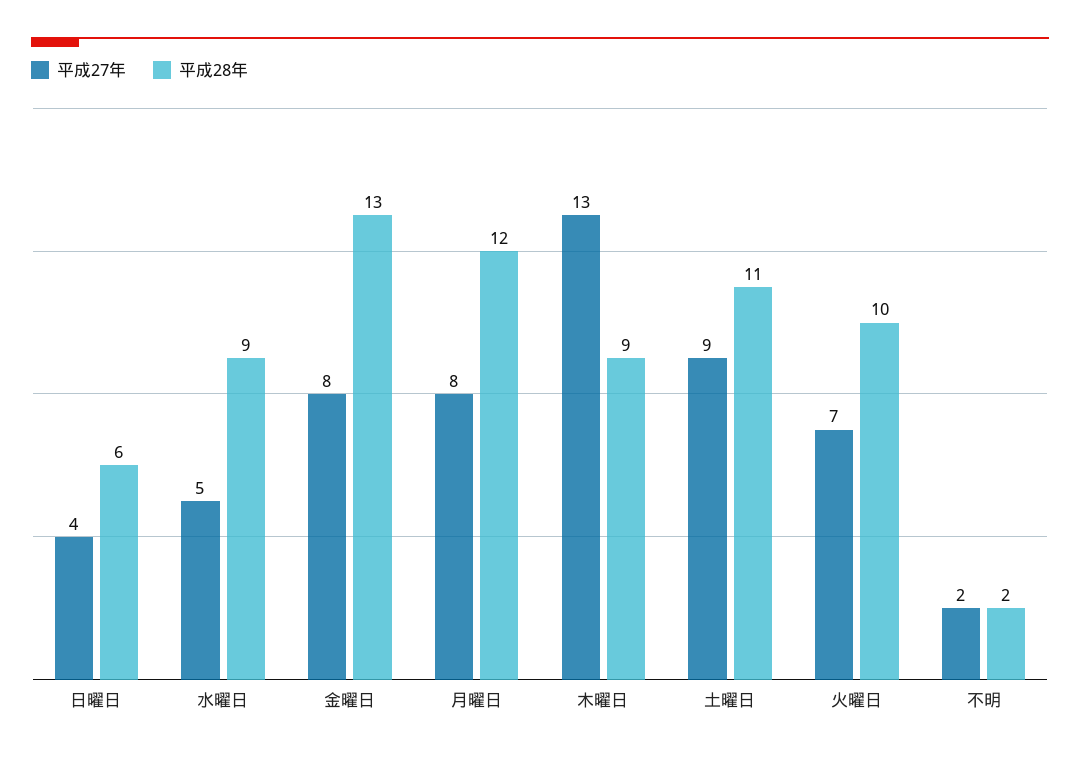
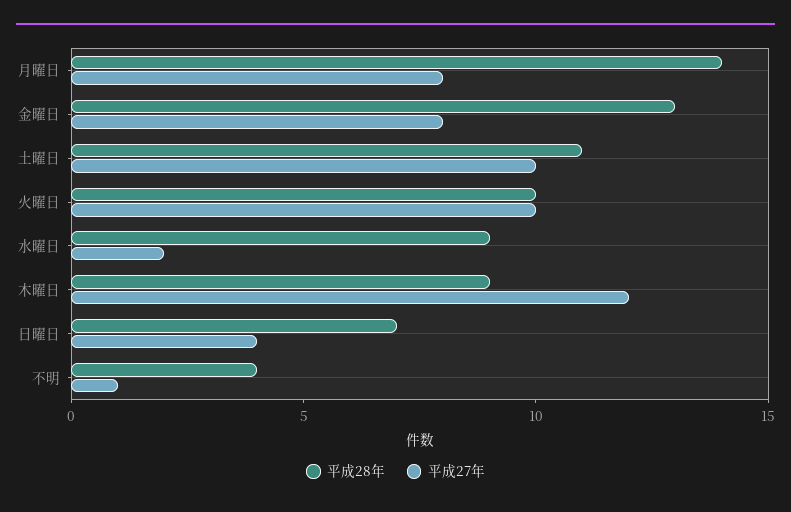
  {
    "平成27年": {
      "日曜日": 4,
-     "水曜日": 5,
+     "水曜日": 2,
      "金曜日": 8,
      "月曜日": 8,
-     "木曜日": 13,
+     "木曜日": 12,
-     "土曜日": 9,
+     "土曜日": 10,
-     "火曜日": 7,
+     "火曜日": 10,
-     "不明": 2
+     "不明": 1
    },
    "平成28年": {
-     "日曜日": 6,
+     "日曜日": 7,
      "水曜日": 9,
      "金曜日": 13,
-     "月曜日": 12,
+     "月曜日": 14,
      "木曜日": 9,
      "土曜日": 11,
      "火曜日": 10,
-     "不明": 2
+     "不明": 4
    }
  }

